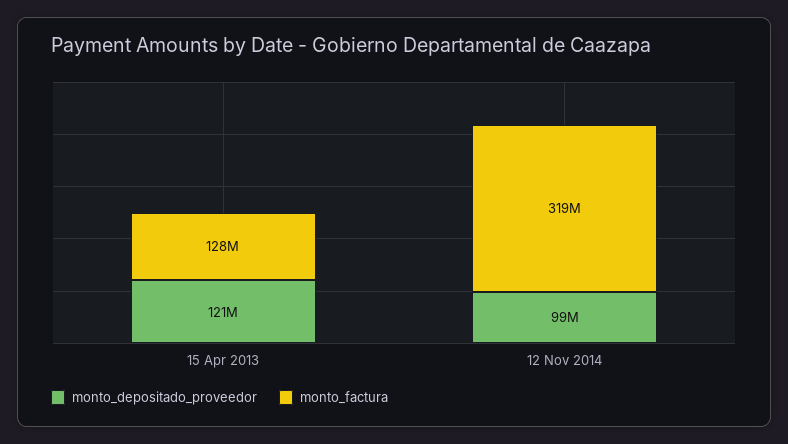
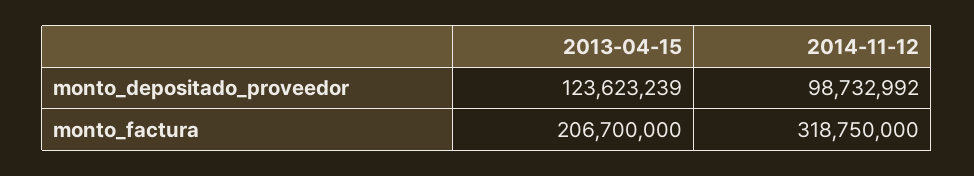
  {
    "monto_depositado_proveedor": {
-     "15 Apr 2013": 121000000,
+     "15 Apr 2013": 123623239,
      "12 Nov 2014": 98732992
    },
    "monto_factura": {
-     "15 Apr 2013": 128000000,
+     "15 Apr 2013": 206700000,
      "12 Nov 2014": 318750000
    }
  }

